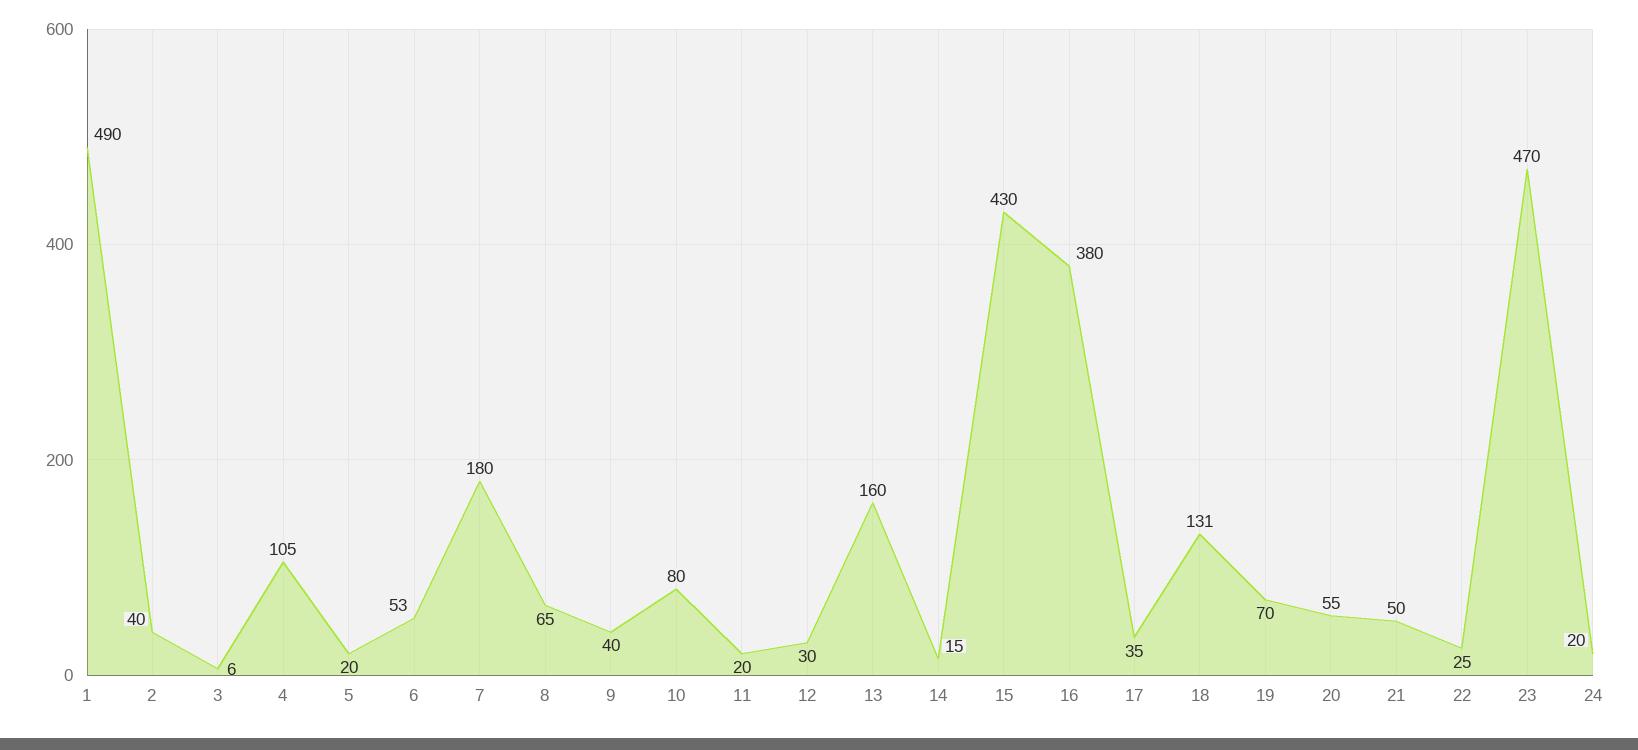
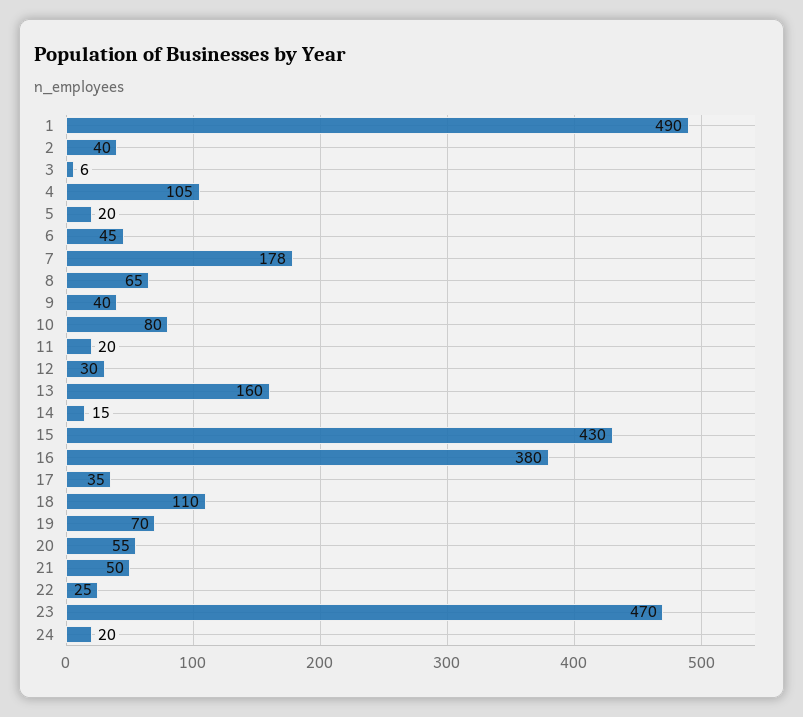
  {
    "1": 490,
    "2": 40,
    "3": 6,
    "4": 105,
    "5": 20,
-   "6": 53,
+   "6": 45,
-   "7": 180,
+   "7": 178,
    "8": 65,
    "9": 40,
    "10": 80,
    "11": 20,
    "12": 30,
    "13": 160,
    "14": 15,
    "15": 430,
    "16": 380,
    "17": 35,
-   "18": 131,
+   "18": 110,
    "19": 70,
    "20": 55,
    "21": 50,
    "22": 25,
    "23": 470,
    "24": 20
  }

